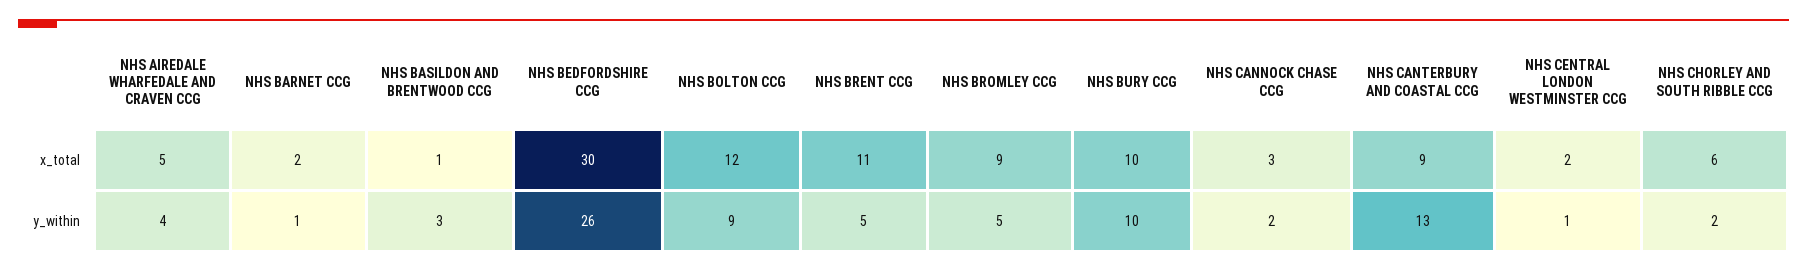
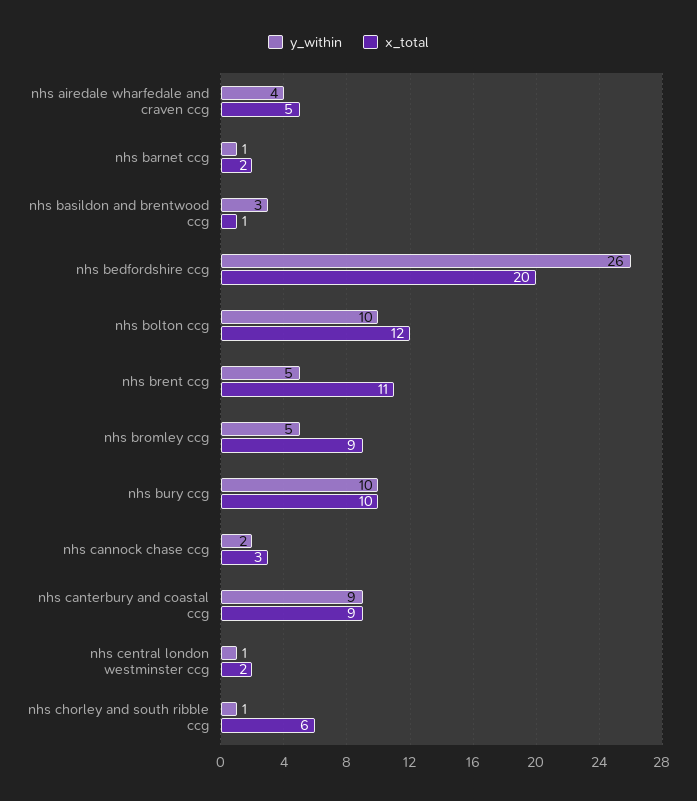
  {
    "x_total": {
      "NHS AIREDALE WHARFEDALE AND CRAVEN CCG": 5,
      "NHS BARNET CCG": 2,
      "NHS BASILDON AND BRENTWOOD CCG": 1,
-     "NHS BEDFORDSHIRE CCG": 30,
+     "NHS BEDFORDSHIRE CCG": 20,
      "NHS BOLTON CCG": 12,
      "NHS BRENT CCG": 11,
      "NHS BROMLEY CCG": 9,
      "NHS BURY CCG": 10,
      "NHS CANNOCK CHASE CCG": 3,
      "NHS CANTERBURY AND COASTAL CCG": 9,
      "NHS CENTRAL LONDON WESTMINSTER CCG": 2,
      "NHS CHORLEY AND SOUTH RIBBLE CCG": 6
    },
    "y_within": {
      "NHS AIREDALE WHARFEDALE AND CRAVEN CCG": 4,
      "NHS BARNET CCG": 1,
      "NHS BASILDON AND BRENTWOOD CCG": 3,
      "NHS BEDFORDSHIRE CCG": 26,
-     "NHS BOLTON CCG": 9,
+     "NHS BOLTON CCG": 10,
      "NHS BRENT CCG": 5,
      "NHS BROMLEY CCG": 5,
      "NHS BURY CCG": 10,
      "NHS CANNOCK CHASE CCG": 2,
-     "NHS CANTERBURY AND COASTAL CCG": 13,
+     "NHS CANTERBURY AND COASTAL CCG": 9,
      "NHS CENTRAL LONDON WESTMINSTER CCG": 1,
-     "NHS CHORLEY AND SOUTH RIBBLE CCG": 2
+     "NHS CHORLEY AND SOUTH RIBBLE CCG": 1
    }
  }

